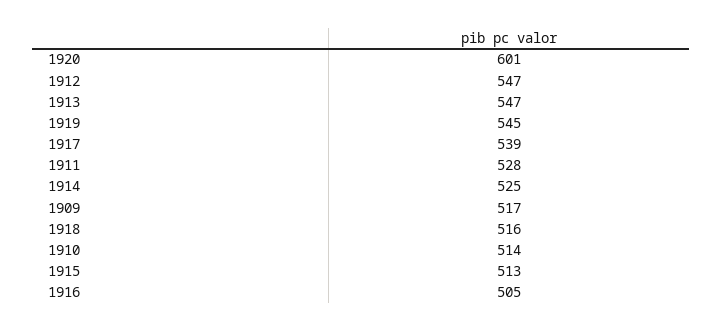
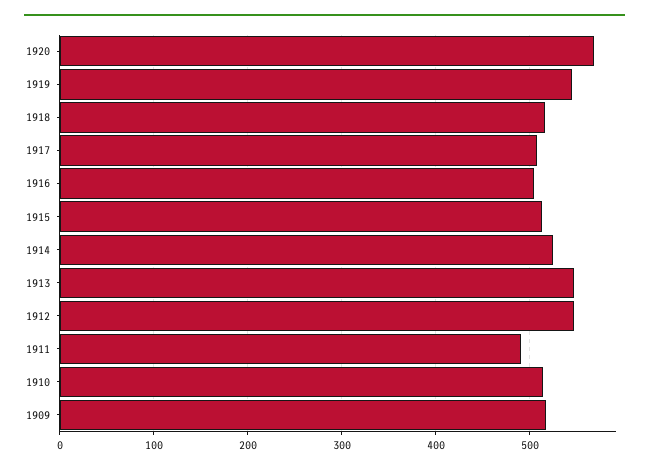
  {
-   "1920": 601,
+   "1920": 570,
    "1912": 547,
    "1913": 547,
    "1919": 545,
-   "1917": 539,
+   "1917": 510,
-   "1911": 528,
+   "1911": 490,
    "1914": 525,
    "1909": 517,
    "1918": 516,
    "1910": 514,
    "1915": 513,
    "1916": 505
  }

